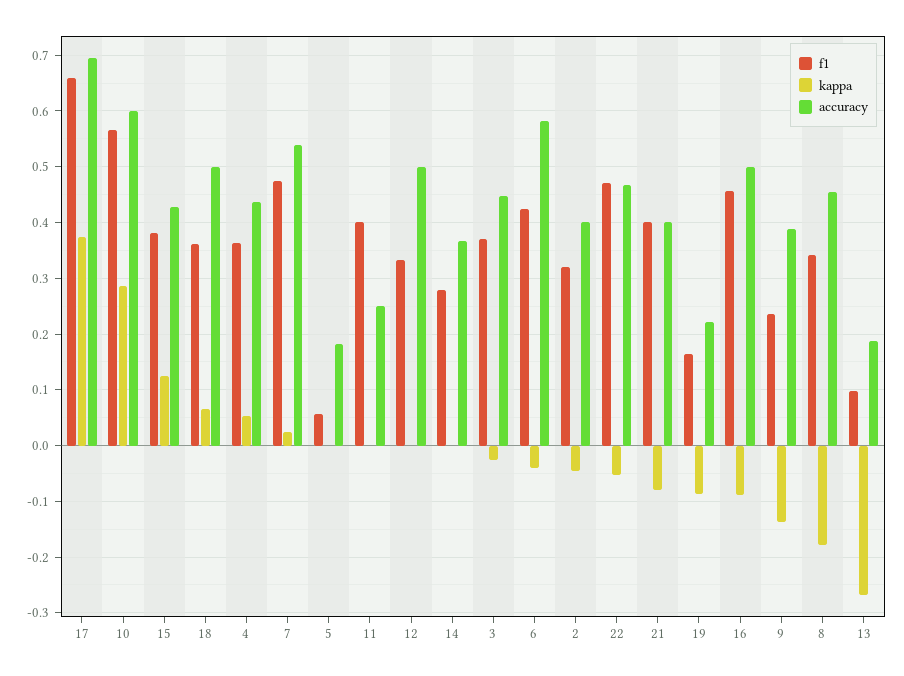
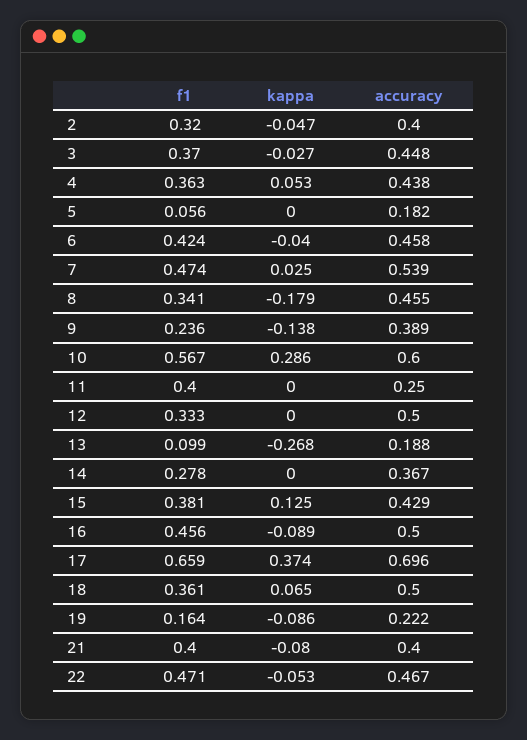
  {
    "f1": {
      "17": 0.659,
      "10": 0.567,
      "15": 0.381,
      "18": 0.361,
      "4": 0.363,
      "7": 0.474,
      "5": 0.056,
      "11": 0.4,
      "12": 0.333,
      "14": 0.278,
      "3": 0.37,
      "6": 0.424,
      "2": 0.32,
      "22": 0.471,
      "21": 0.4,
      "19": 0.164,
      "16": 0.456,
      "9": 0.236,
      "8": 0.341,
      "13": 0.099
    },
    "kappa": {
      "17": 0.374,
      "10": 0.286,
      "15": 0.125,
      "18": 0.065,
      "4": 0.053,
      "7": 0.025,
      "5": 0,
      "11": 0,
      "12": 0,
      "14": 0,
      "3": -0.027,
      "6": -0.04,
      "2": -0.047,
      "22": -0.053,
      "21": -0.08,
      "19": -0.086,
      "16": -0.089,
      "9": -0.138,
      "8": -0.179,
      "13": -0.268
    },
    "accuracy": {
      "17": 0.696,
      "10": 0.6,
      "15": 0.429,
      "18": 0.5,
      "4": 0.438,
      "7": 0.539,
      "5": 0.182,
      "11": 0.25,
      "12": 0.5,
      "14": 0.367,
      "3": 0.448,
-     "6": 0.58,
+     "6": 0.458,
      "2": 0.4,
      "22": 0.467,
      "21": 0.4,
      "19": 0.222,
      "16": 0.5,
      "9": 0.389,
      "8": 0.455,
      "13": 0.188
    }
  }

